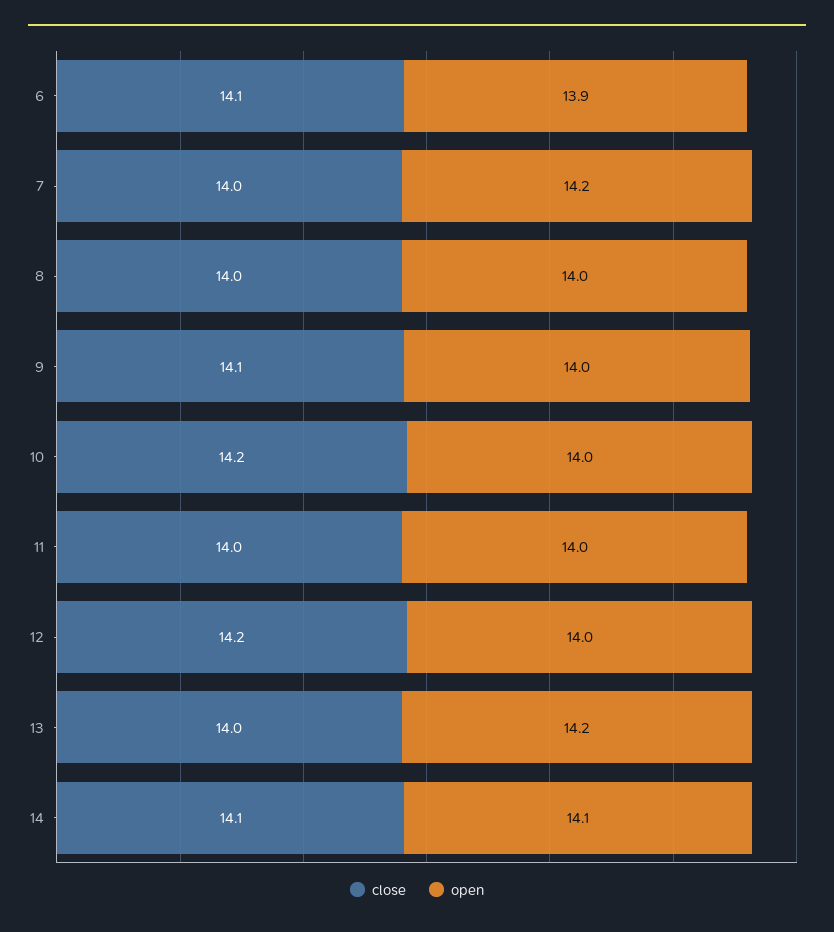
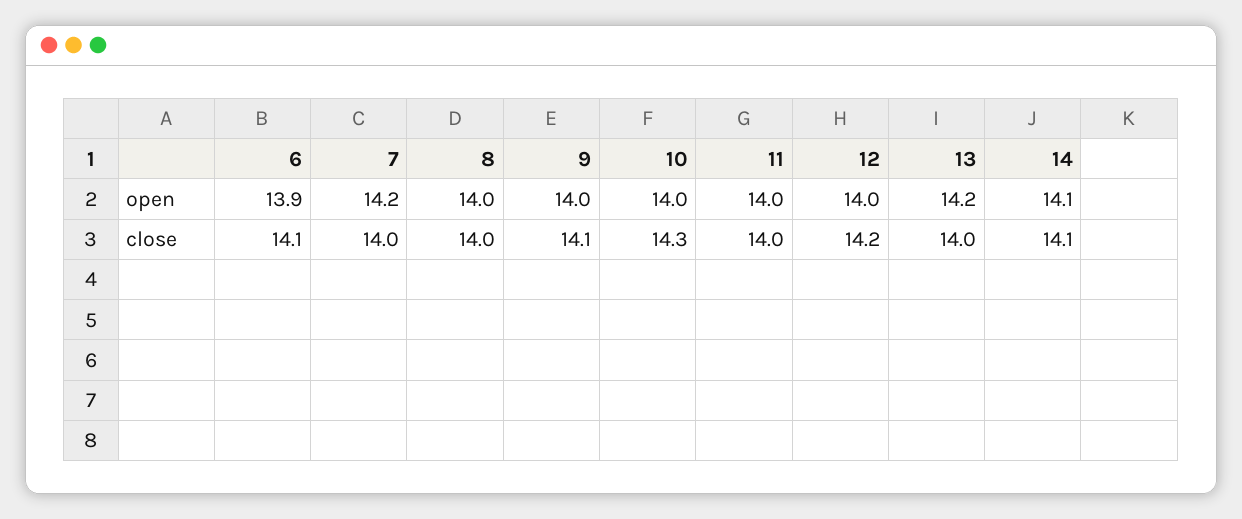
  {
    "close": {
      "6": 14.1,
      "7": 14,
      "8": 14,
      "9": 14.1,
-     "10": 14.2,
+     "10": 14.3,
      "11": 14,
      "12": 14.2,
      "13": 14,
      "14": 14.1
    },
    "open": {
      "6": 13.9,
      "7": 14.2,
      "8": 14,
      "9": 14,
      "10": 14,
      "11": 14,
      "12": 14,
      "13": 14.2,
      "14": 14.1
    }
  }

